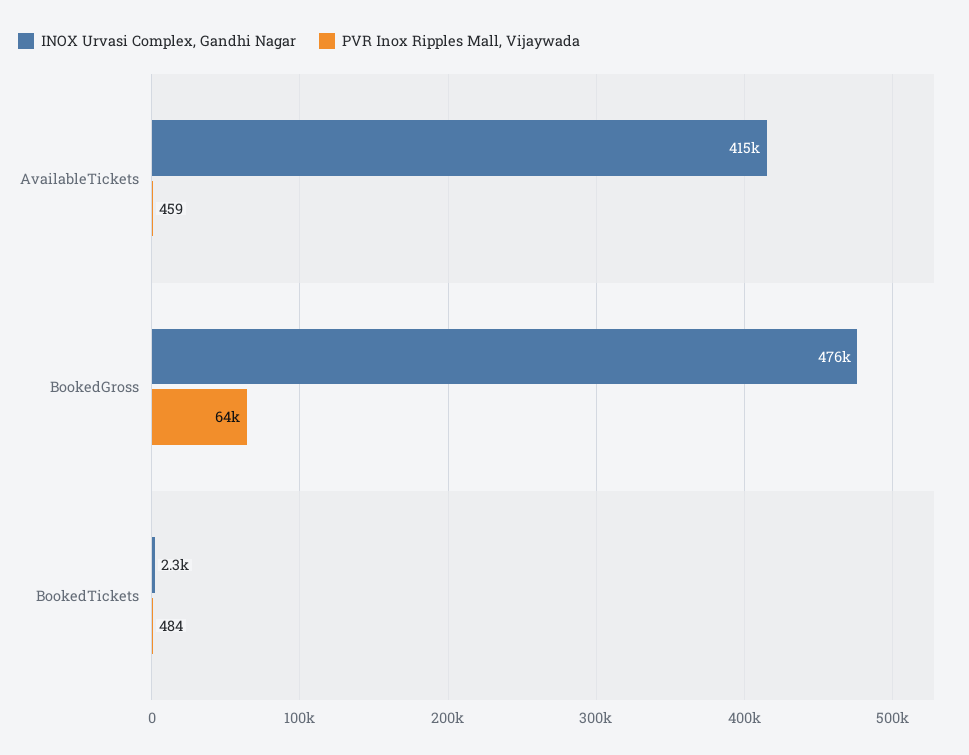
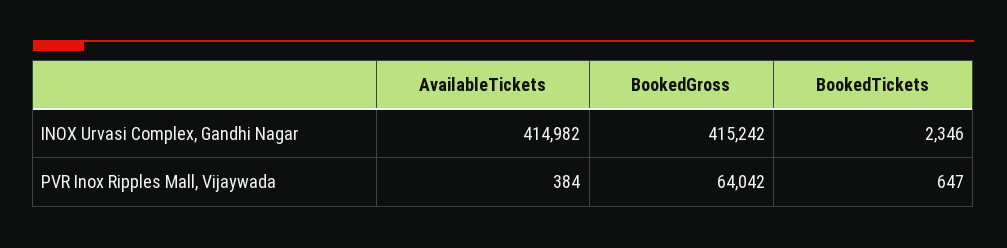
  {
    "INOX Urvasi Complex, Gandhi Nagar": {
      "AvailableTickets": 414982,
-     "BookedGross": 476000,
+     "BookedGross": 415242,
      "BookedTickets": 2346
    },
    "PVR Inox Ripples Mall, Vijaywada": {
-     "AvailableTickets": 459,
+     "AvailableTickets": 384,
      "BookedGross": 64042,
-     "BookedTickets": 484
+     "BookedTickets": 647
    }
  }

